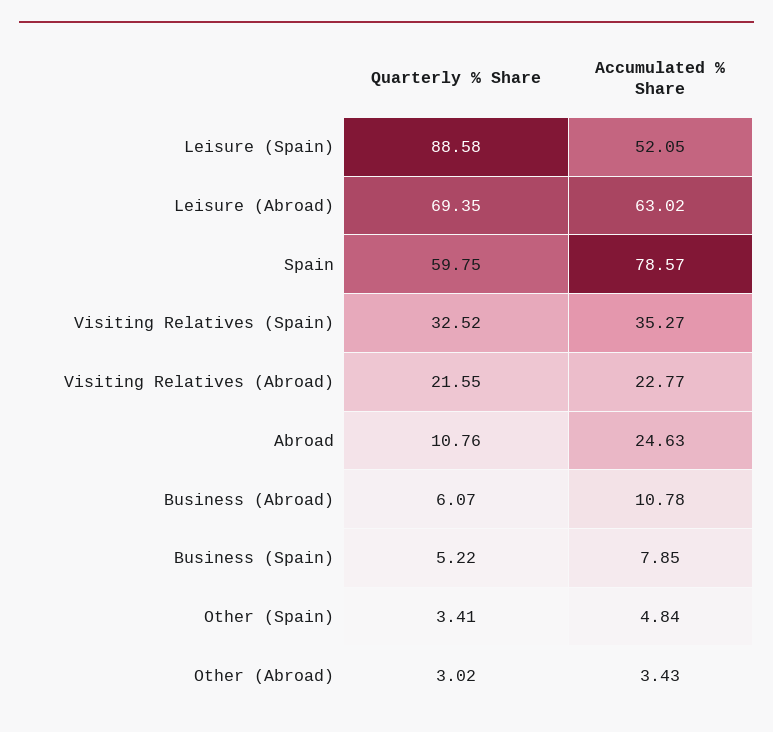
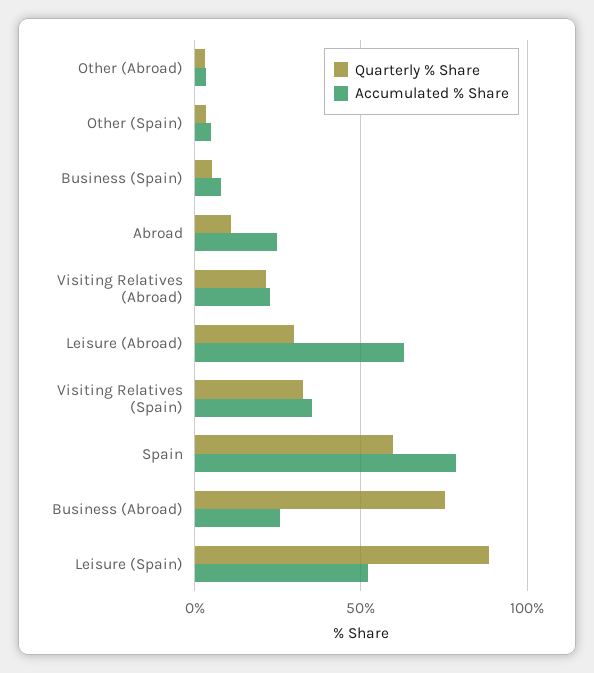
  {
    "Quarterly % Share": {
      "Leisure (Spain)": 88.58,
-     "Leisure (Abroad)": 69.35,
+     "Leisure (Abroad)": 30,
      "Spain": 59.75,
      "Visiting Relatives (Spain)": 32.52,
      "Visiting Relatives (Abroad)": 21.55,
      "Abroad": 10.76,
-     "Business (Abroad)": 6.07,
+     "Business (Abroad)": 75,
      "Business (Spain)": 5.22,
      "Other (Spain)": 3.41,
      "Other (Abroad)": 3.02
    },
    "Accumulated % Share": {
      "Leisure (Spain)": 52.05,
      "Leisure (Abroad)": 63.02,
      "Spain": 78.57,
      "Visiting Relatives (Spain)": 35.27,
      "Visiting Relatives (Abroad)": 22.77,
      "Abroad": 24.63,
-     "Business (Abroad)": 10.78,
+     "Business (Abroad)": 25,
      "Business (Spain)": 7.85,
      "Other (Spain)": 4.84,
      "Other (Abroad)": 3.43
    }
  }

